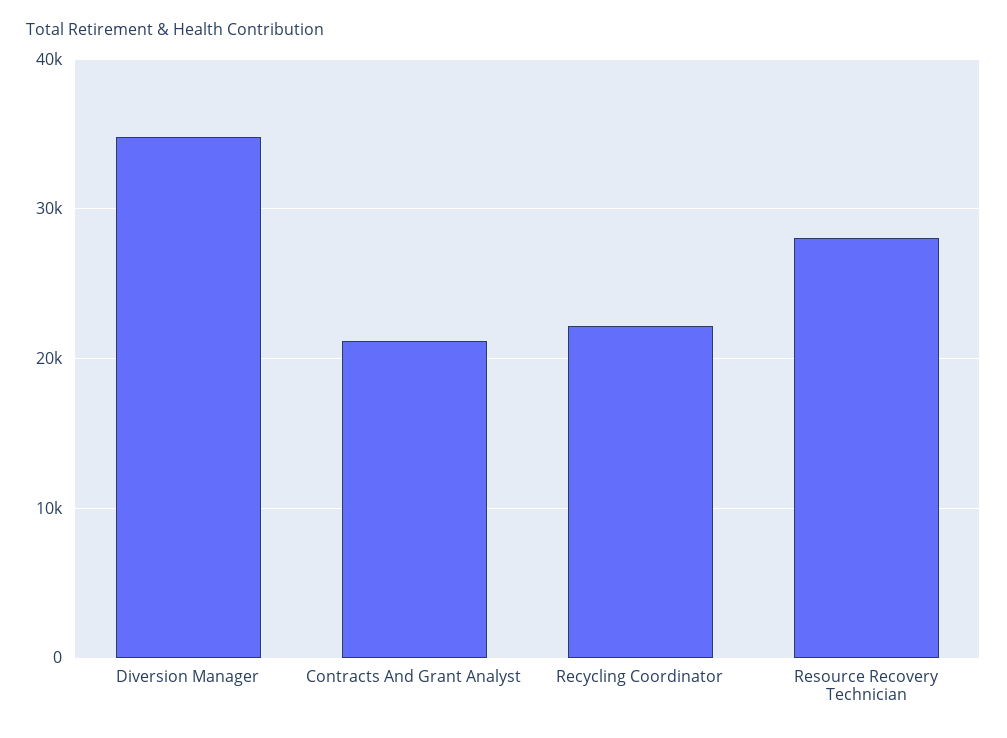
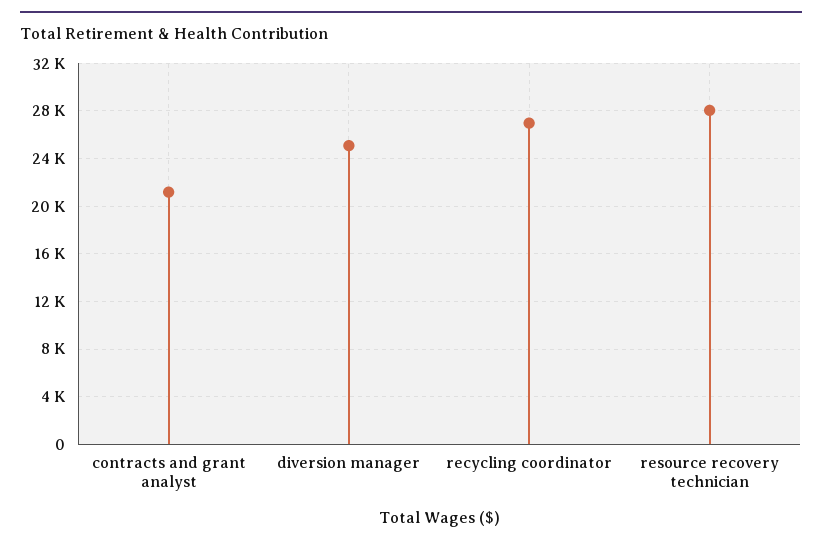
  {
-   "Diversion Manager": 35000,
+   "Diversion Manager": 25000,
    "Contracts And Grant Analyst": 21000,
-   "Recycling Coordinator": 22000,
+   "Recycling Coordinator": 27000,
    "Resource Recovery Technician": 28000
  }

